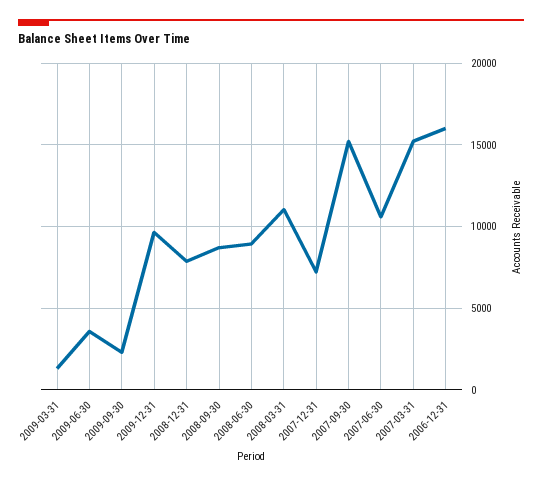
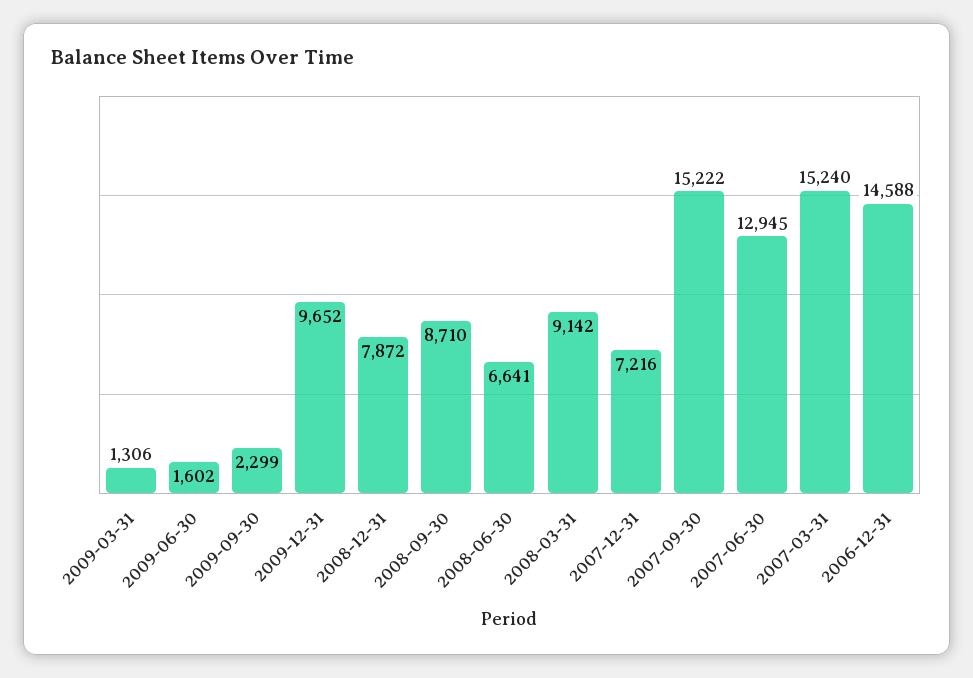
  {
    "2009-03-31": 1306,
-   "2009-06-30": 3500,
+   "2009-06-30": 1602,
    "2009-09-30": 2299,
    "2009-12-31": 9652,
    "2008-12-31": 7872,
    "2008-09-30": 8710,
-   "2008-06-30": 9000,
+   "2008-06-30": 6641,
-   "2008-03-31": 11000,
+   "2008-03-31": 9142,
    "2007-12-31": 7216,
    "2007-09-30": 15222,
-   "2007-06-30": 10500,
+   "2007-06-30": 12945,
    "2007-03-31": 15240,
-   "2006-12-31": 16000
+   "2006-12-31": 14588
  }

